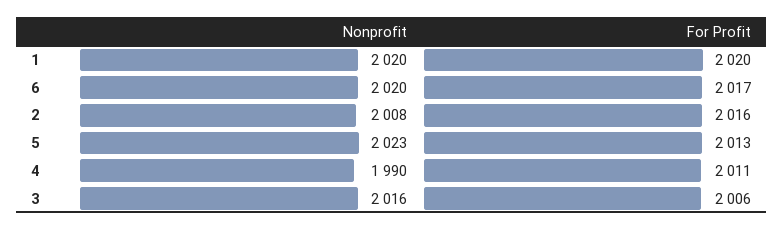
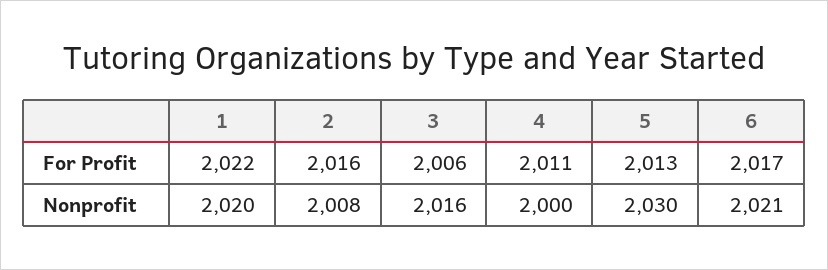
  {
    "Nonprofit": {
      "1": 2020,
-     "6": 2020,
+     "6": 2021,
      "2": 2008,
-     "5": 2023,
+     "5": 2030,
-     "4": 1990,
+     "4": 2000,
      "3": 2016
    },
    "For Profit": {
-     "1": 2020,
+     "1": 2022,
      "6": 2017,
      "2": 2016,
      "5": 2013,
      "4": 2011,
      "3": 2006
    }
  }

